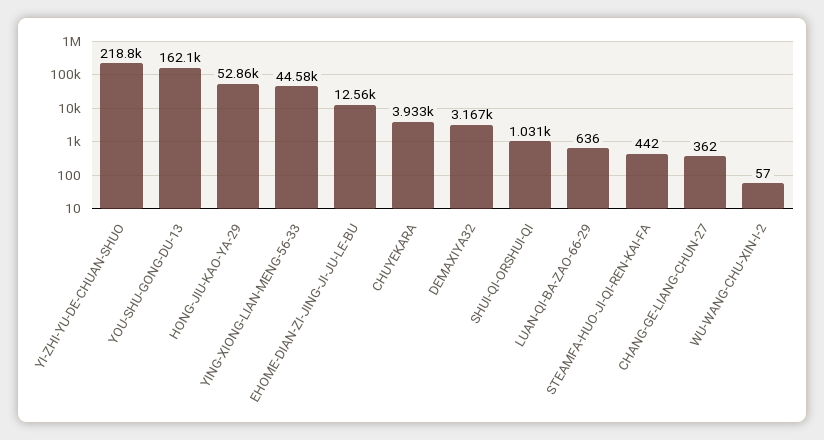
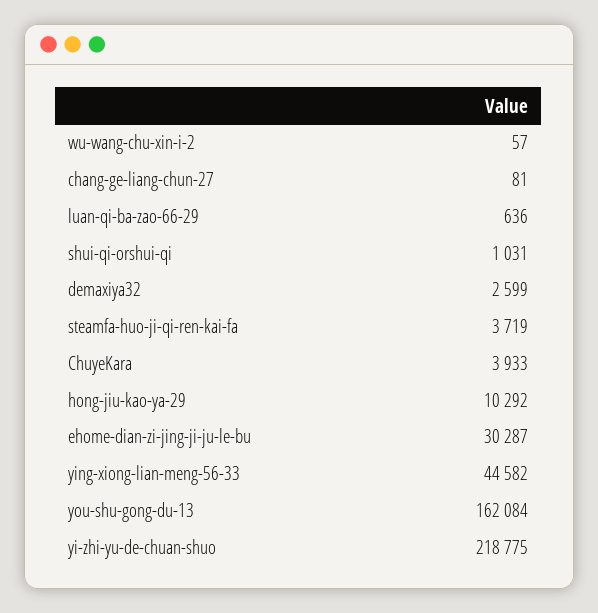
  {
    "YI-ZHI-YU-DE-CHUAN-SHUO": 218775,
    "YOU-SHU-GONG-DU-13": 162084,
-   "HONG-JIU-KAO-YA-29": 52860,
+   "HONG-JIU-KAO-YA-29": 10292,
    "YING-XIONG-LIAN-MENG-56-33": 44582,
-   "EHOME-DIAN-ZI-JING-JI-JU-LE-BU": 12560,
+   "EHOME-DIAN-ZI-JING-JI-JU-LE-BU": 30287,
    "CHUYEKARA": 3933,
-   "DEMAXIYA32": 3167,
+   "DEMAXIYA32": 2599,
    "SHUI-QI-ORSHUI-QI": 1031,
    "LUAN-QI-BA-ZAO-66-29": 636,
-   "STEAMFA-HUO-JI-QI-REN-KAI-FA": 442,
+   "STEAMFA-HUO-JI-QI-REN-KAI-FA": 3719,
-   "CHANG-GE-LIANG-CHUN-27": 362,
+   "CHANG-GE-LIANG-CHUN-27": 81,
    "WU-WANG-CHU-XIN-I-2": 57
  }

